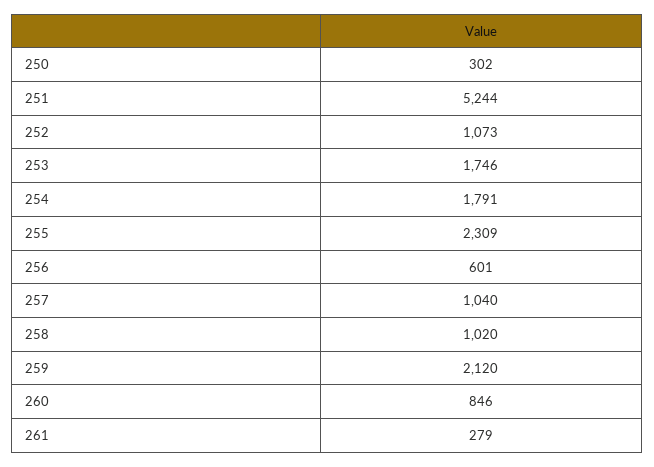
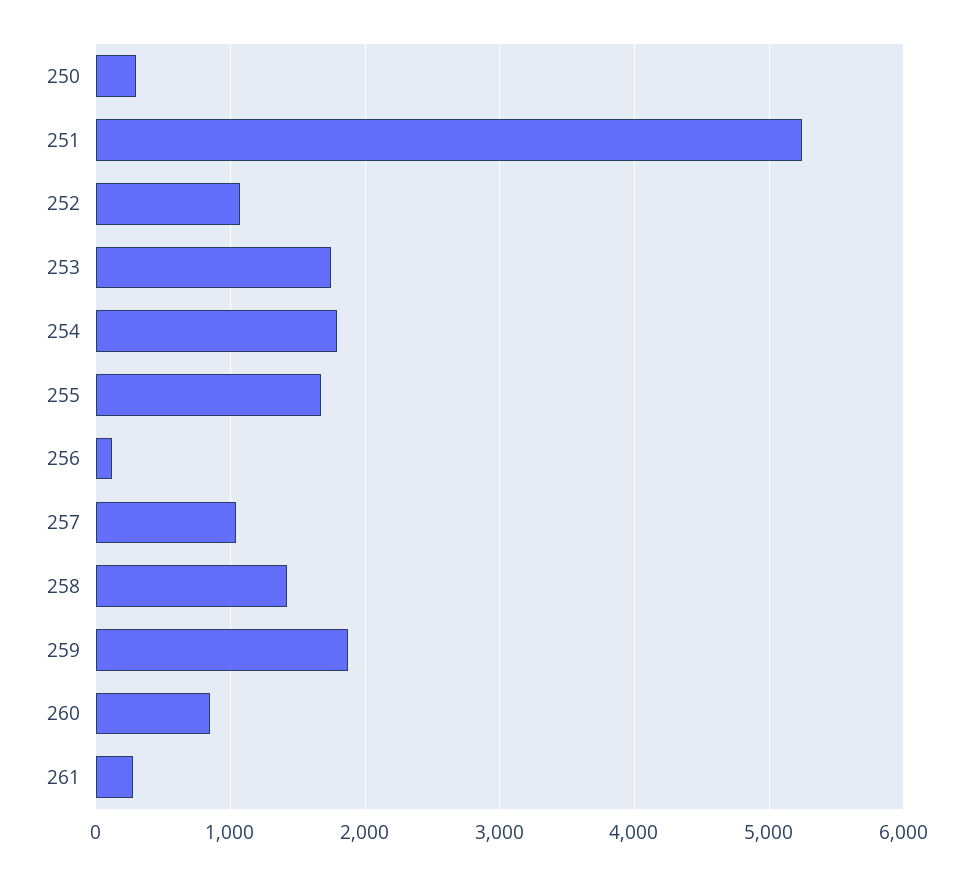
  {
    "250": 302,
    "251": 5244,
    "252": 1073,
    "253": 1746,
    "254": 1791,
-   "255": 2309,
+   "255": 1700,
-   "256": 601,
+   "256": 100,
    "257": 1040,
-   "258": 1020,
+   "258": 1400,
-   "259": 2120,
+   "259": 1900,
    "260": 846,
    "261": 279
  }

